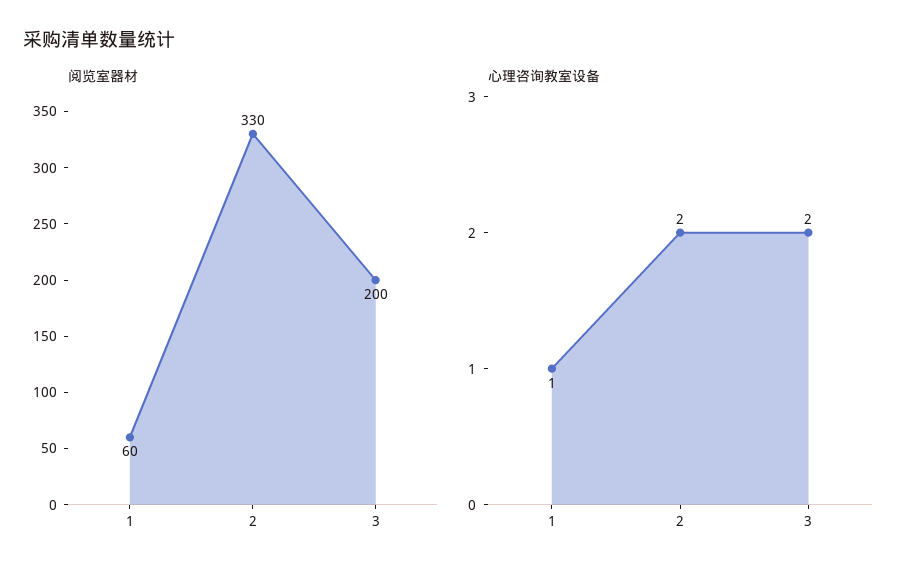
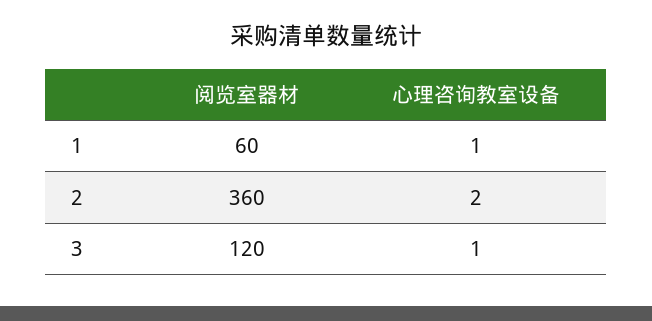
  {
    "阅览室器材": {
      "1": 60,
-     "2": 330,
+     "2": 360,
-     "3": 200
+     "3": 120
    },
    "心理咨询教室设备": {
      "1": 1,
      "2": 2,
-     "3": 2
+     "3": 1
    }
  }

